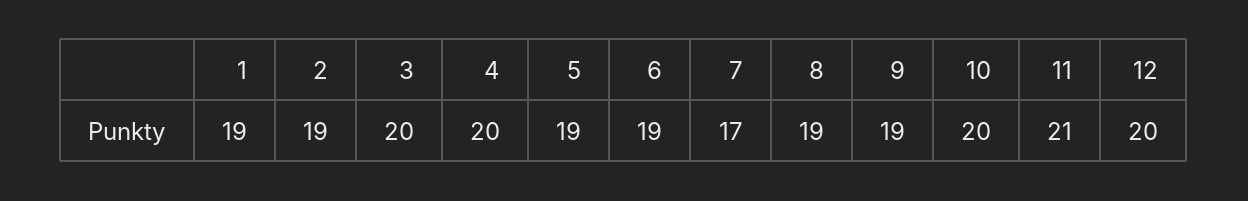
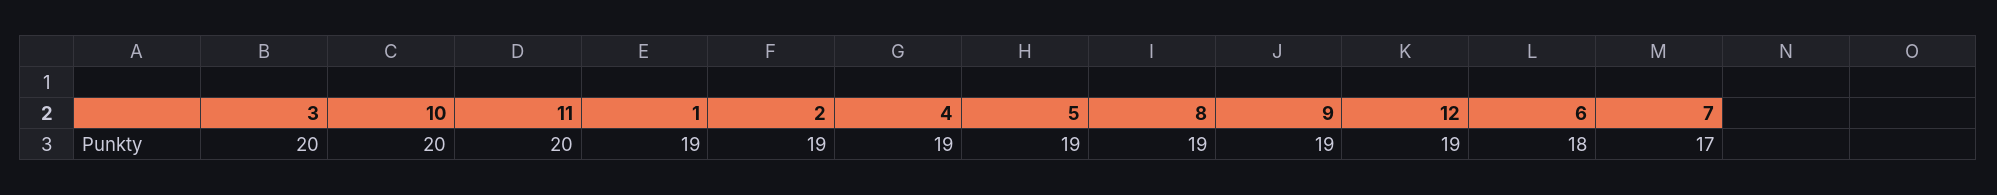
  {
    "1": 19,
    "2": 19,
    "3": 20,
-   "4": 20,
+   "4": 19,
    "5": 19,
-   "6": 19,
+   "6": 18,
    "7": 17,
    "8": 19,
    "9": 19,
    "10": 20,
-   "11": 21,
+   "11": 20,
-   "12": 20
+   "12": 19
  }

